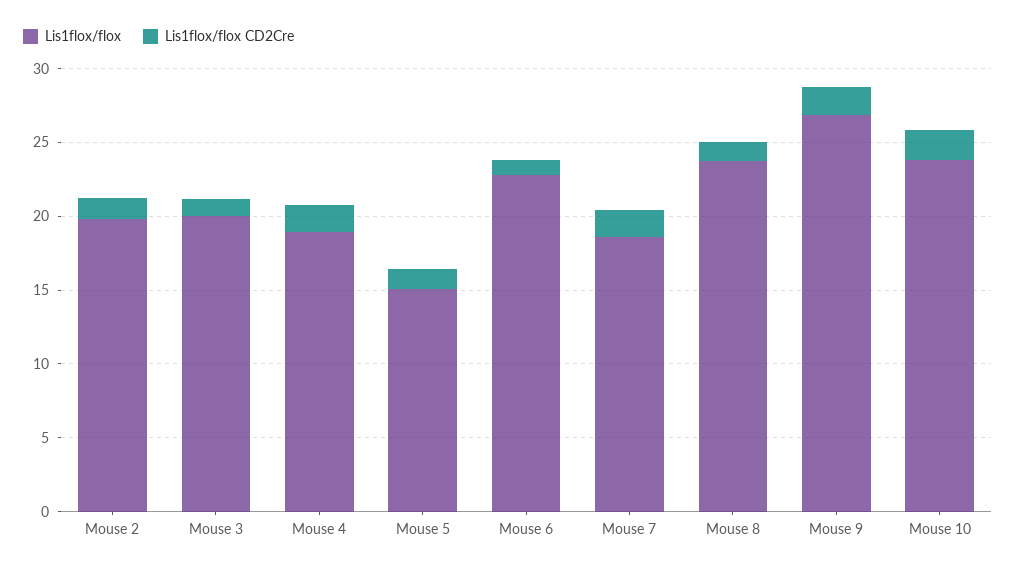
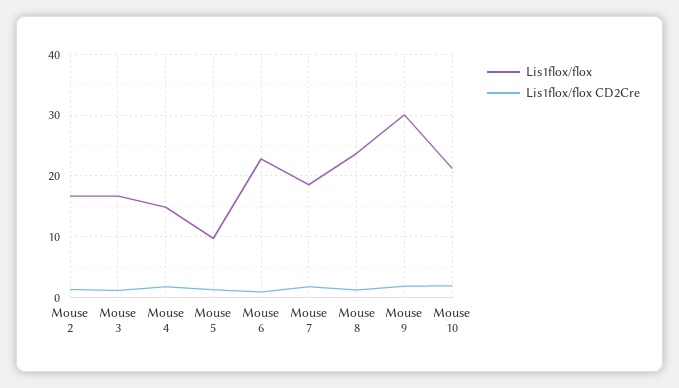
  {
    "Lis1flox/flox": {
-     "Mouse 2": 20,
+     "Mouse 2": 17,
-     "Mouse 3": 20,
+     "Mouse 3": 17,
-     "Mouse 4": 19,
+     "Mouse 4": 15,
-     "Mouse 5": 15,
+     "Mouse 5": 10,
      "Mouse 6": 23,
      "Mouse 7": 19,
      "Mouse 8": 24,
-     "Mouse 9": 27,
+     "Mouse 9": 30,
-     "Mouse 10": 24
+     "Mouse 10": 21
    },
    "Lis1flox/flox CD2Cre": {
      "Mouse 2": 1,
      "Mouse 3": 1,
      "Mouse 4": 2,
      "Mouse 5": 1,
      "Mouse 6": 1,
      "Mouse 7": 2,
      "Mouse 8": 1,
      "Mouse 9": 2,
      "Mouse 10": 2
    }
  }

